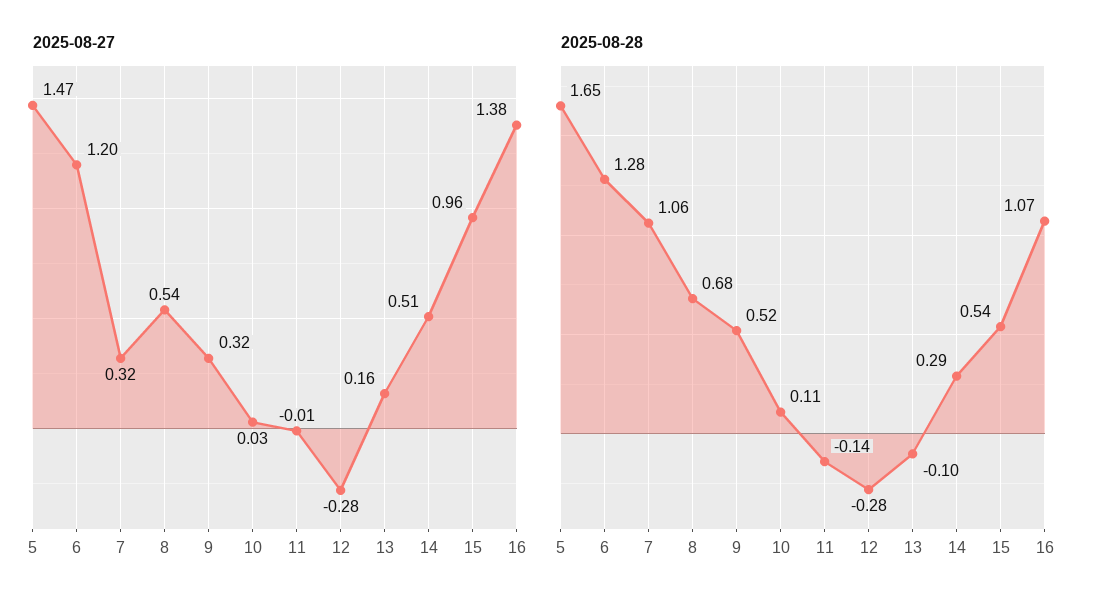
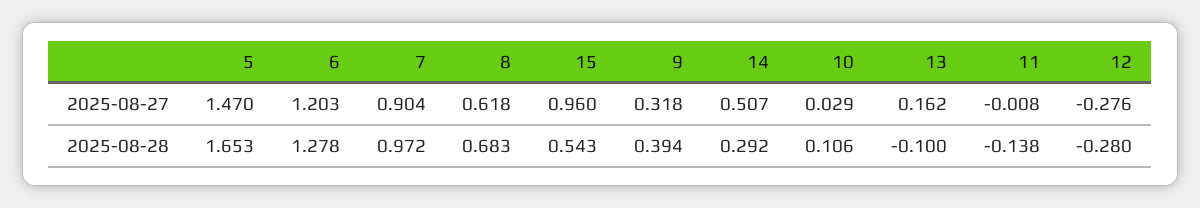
  {
    "2025-08-27": {
      "5": 1.47,
      "6": 1.203,
-     "7": 0.32,
+     "7": 0.904,
-     "8": 0.54,
+     "8": 0.618,
      "9": 0.318,
      "10": 0.029,
      "11": -0.008,
      "12": -0.276,
      "13": 0.162,
      "14": 0.507,
-     "15": 0.96,
+     "15": 0.96
-     "16": 1.38
    },
    "2025-08-28": {
      "5": 1.653,
      "6": 1.278,
-     "7": 1.06,
+     "7": 0.972,
      "8": 0.683,
-     "9": 0.52,
+     "9": 0.394,
      "10": 0.106,
      "11": -0.138,
      "12": -0.28,
      "13": -0.1,
      "14": 0.292,
-     "15": 0.543,
+     "15": 0.543
-     "16": 1.07
    }
  }

